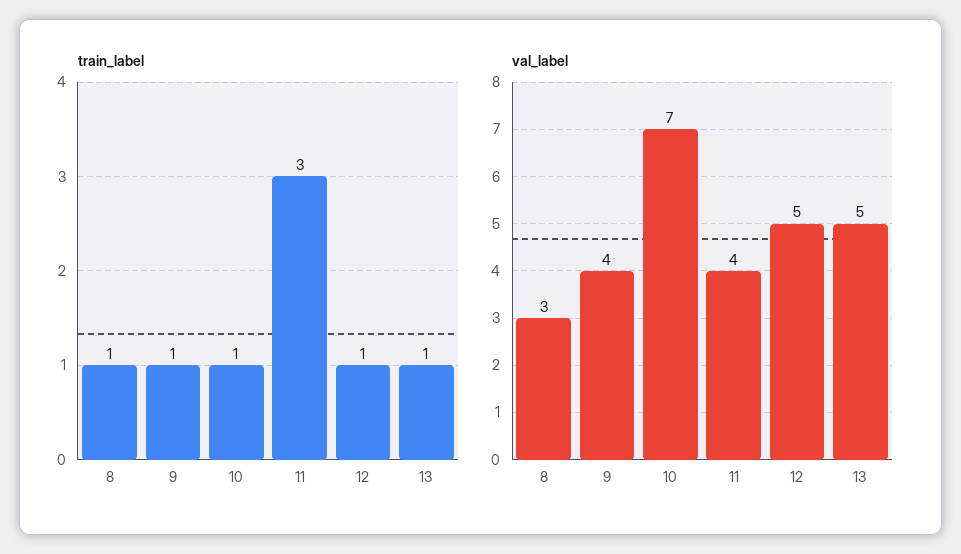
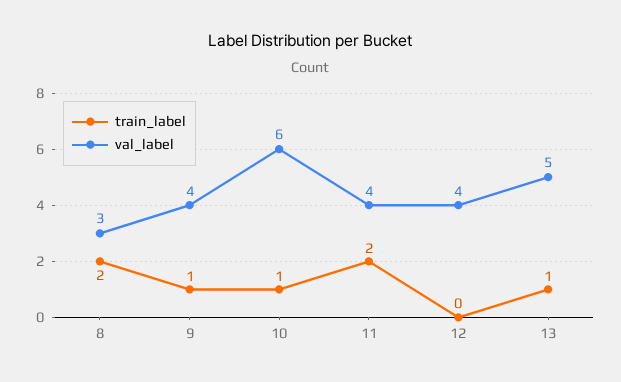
  {
    "train_label": {
-     "8": 1,
+     "8": 2,
      "9": 1,
      "10": 1,
-     "11": 3,
+     "11": 2,
-     "12": 1,
+     "12": 0,
      "13": 1
    },
    "val_label": {
      "8": 3,
      "9": 4,
-     "10": 7,
+     "10": 6,
      "11": 4,
-     "12": 5,
+     "12": 4,
      "13": 5
    }
  }

